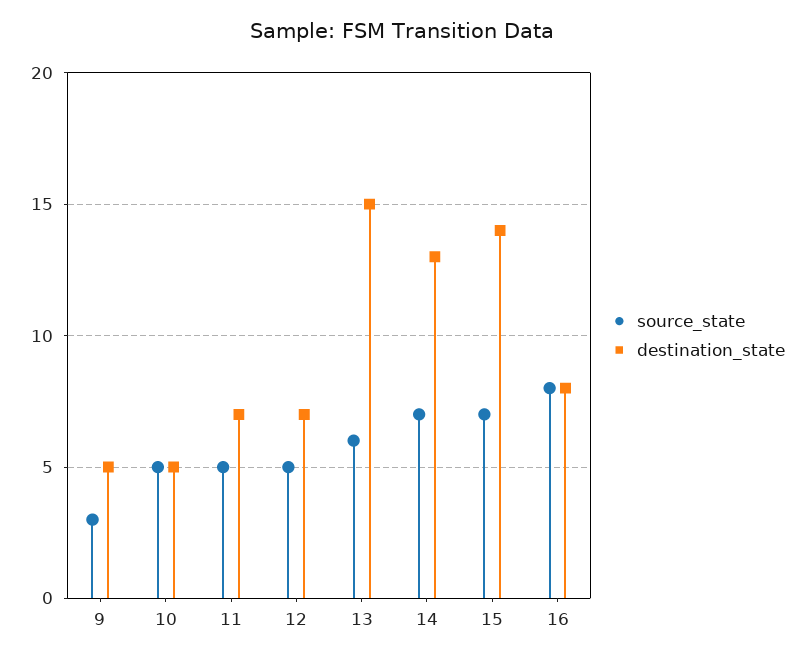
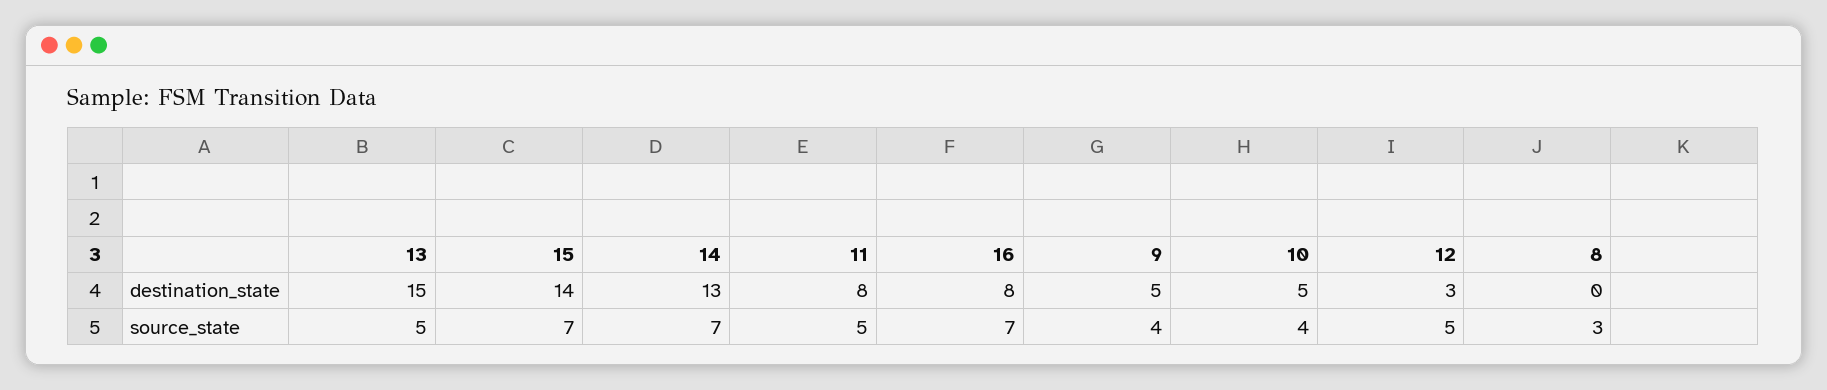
  {
    "source_state": {
-     "9": 3,
+     "9": 4,
-     "10": 5,
+     "10": 4,
      "11": 5,
      "12": 5,
-     "13": 6,
+     "13": 5,
      "14": 7,
      "15": 7,
-     "16": 8
+     "16": 7,
+     "8": 3
    },
    "destination_state": {
      "9": 5,
      "10": 5,
-     "11": 7,
+     "11": 8,
-     "12": 7,
+     "12": 3,
      "13": 15,
      "14": 13,
      "15": 14,
-     "16": 8
+     "16": 8,
+     "8": 0
    }
  }

